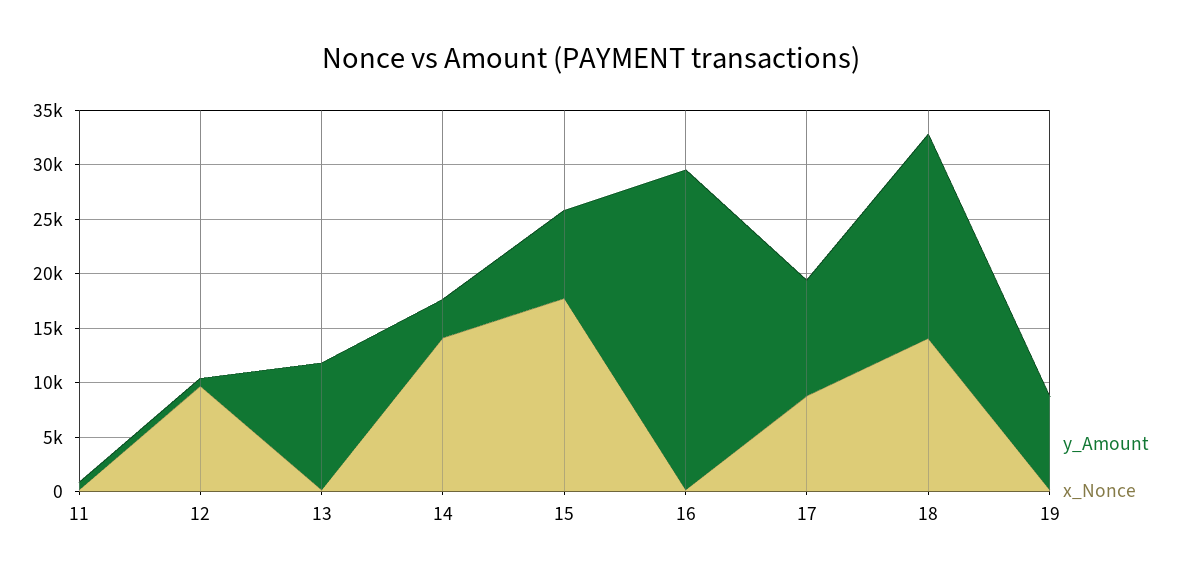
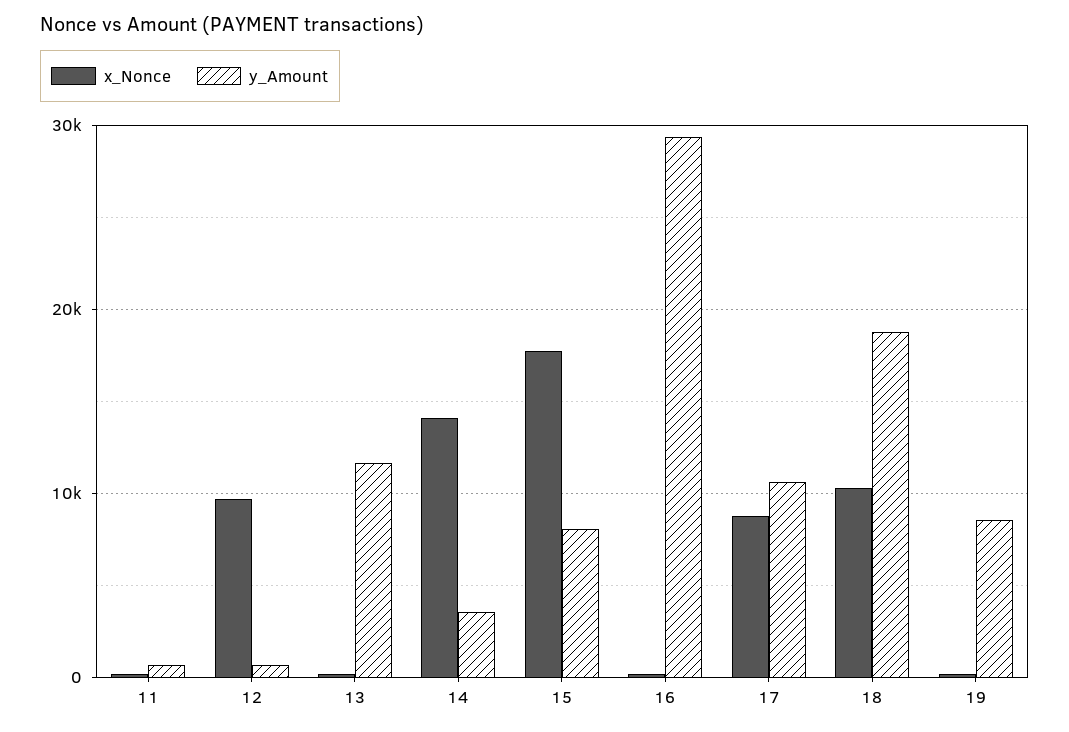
  {
    "y_Amount": {
      "11": 1000,
      "12": 1000,
      "13": 12000,
      "14": 4000,
      "15": 8000,
      "16": 29000,
      "17": 11000,
      "18": 19000,
      "19": 9000
    },
    "x_Nonce": {
      "11": 0,
      "12": 10000,
      "13": 0,
      "14": 14000,
      "15": 18000,
      "16": 0,
      "17": 9000,
-     "18": 14000,
+     "18": 10000,
      "19": 0
    }
  }

